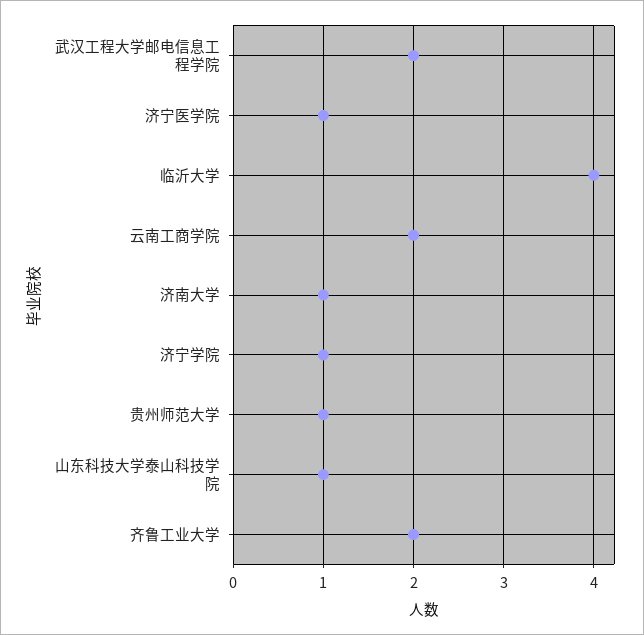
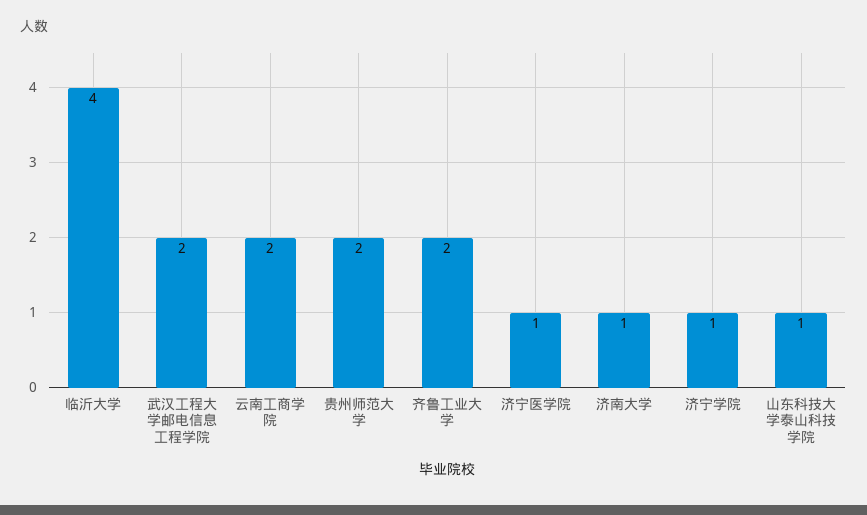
  {
    "武汉工程大学邮电信息工程学院": 2,
    "济宁医学院": 1,
    "临沂大学": 4,
    "云南工商学院": 2,
    "济南大学": 1,
    "济宁学院": 1,
-   "贵州师范大学": 1,
+   "贵州师范大学": 2,
    "山东科技大学泰山科技学院": 1,
    "齐鲁工业大学": 2
  }

